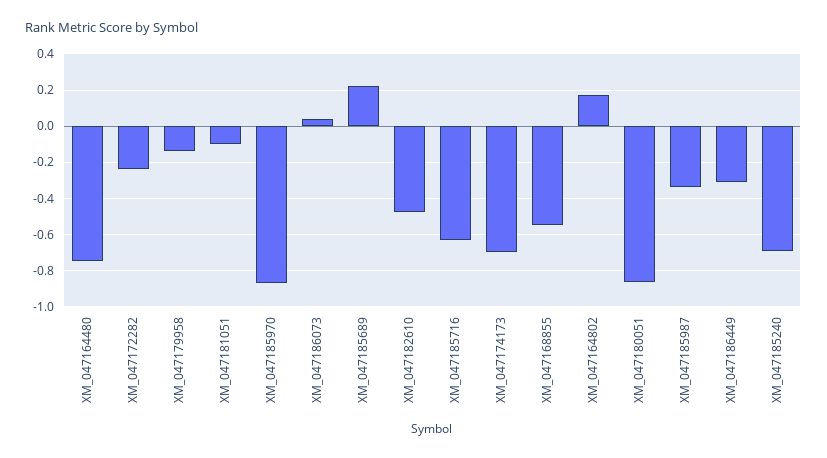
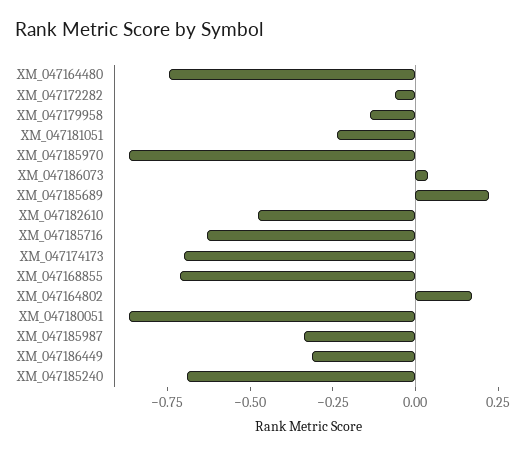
  {
    "XM_047164480": -0.75,
-   "XM_047172282": -0.25,
+   "XM_047172282": -0.05,
    "XM_047179958": -0.15,
-   "XM_047181051": -0.1,
+   "XM_047181051": -0.25,
    "XM_047185970": -0.85,
    "XM_047186073": 0.05,
    "XM_047185689": 0.2,
    "XM_047182610": -0.5,
    "XM_047185716": -0.65,
    "XM_047174173": -0.7,
-   "XM_047168855": -0.55,
+   "XM_047168855": -0.7,
    "XM_047164802": 0.15,
    "XM_047180051": -0.85,
    "XM_047185987": -0.35,
    "XM_047186449": -0.3,
    "XM_047185240": -0.7
  }

